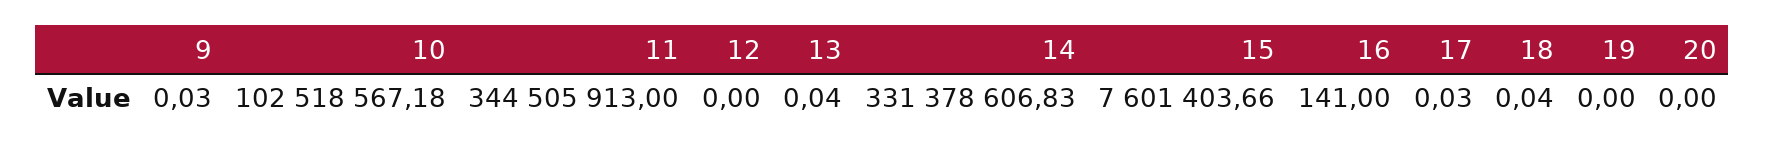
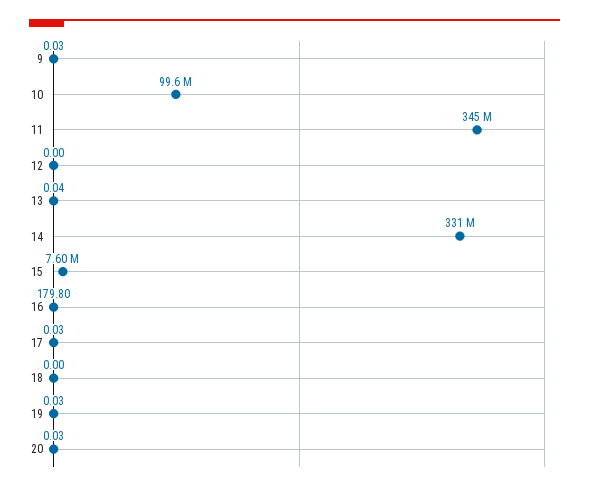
  {
    "9": 0.03,
-   "10": 102518567.18,
+   "10": 99600000,
    "11": 344505913,
    "12": 0,
    "13": 0.04,
    "14": 331378606.83,
    "15": 7601403.66,
-   "16": 141,
+   "16": 179.8,
    "17": 0.03,
-   "18": 0.04,
+   "18": 0,
-   "19": 0,
+   "19": 0.03,
-   "20": 0
+   "20": 0.03
  }

